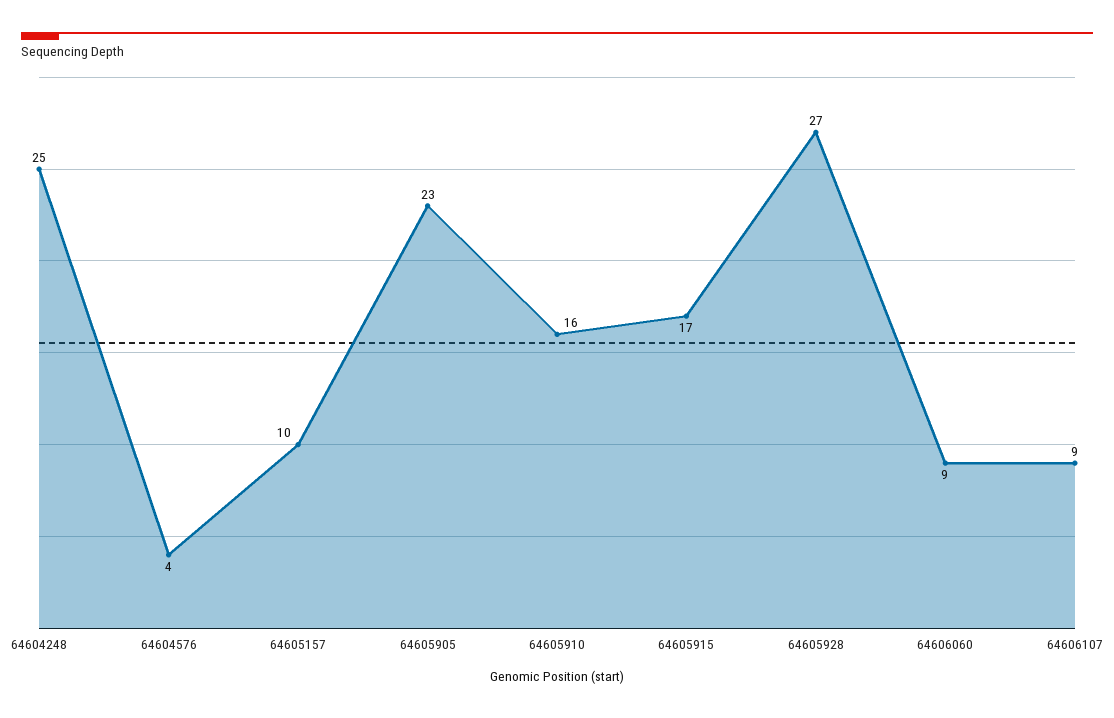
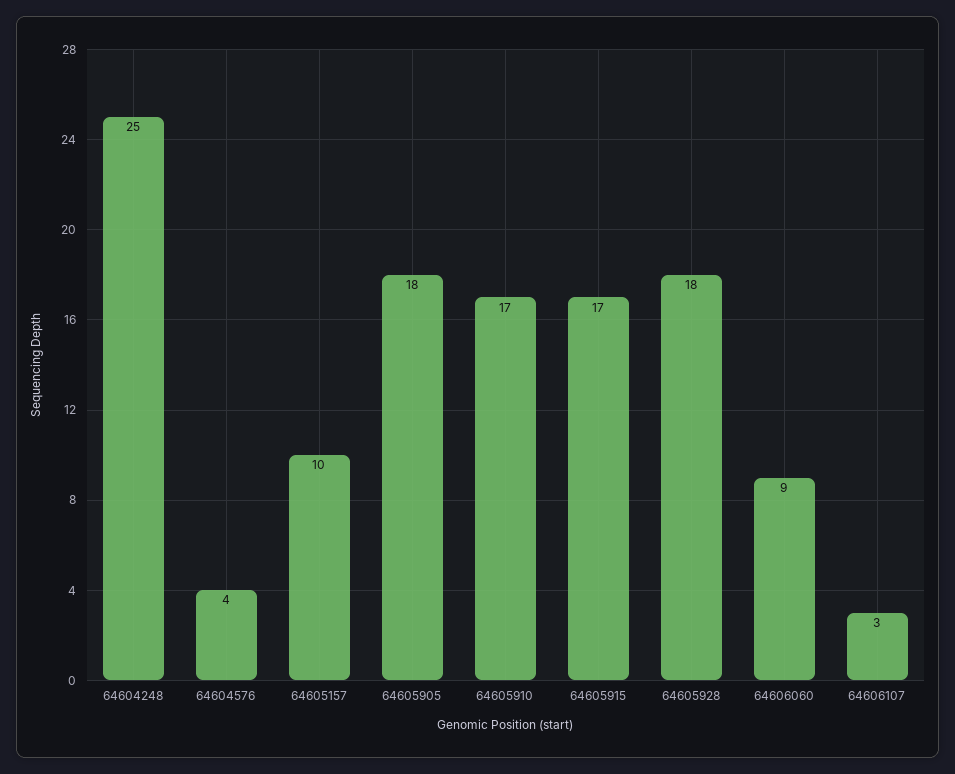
  {
    "64604248": 25,
    "64604576": 4,
    "64605157": 10,
-   "64605905": 23,
+   "64605905": 18,
-   "64605910": 16,
+   "64605910": 17,
    "64605915": 17,
-   "64605928": 27,
+   "64605928": 18,
    "64606060": 9,
-   "64606107": 9
+   "64606107": 3
  }

